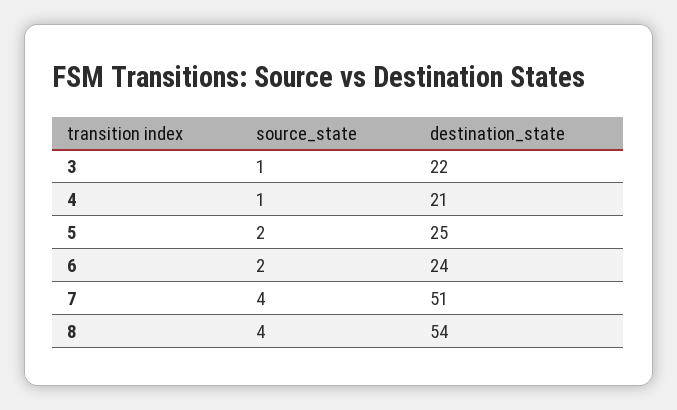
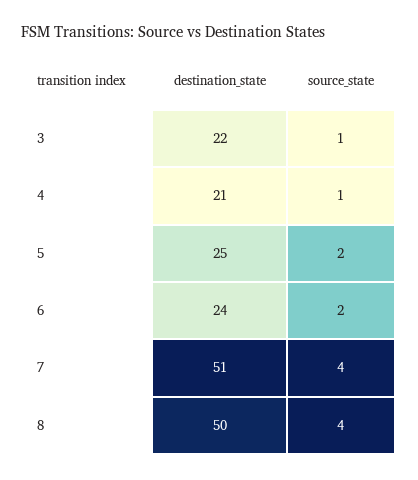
  {
    "source_state": {
      "3": 1,
      "4": 1,
      "5": 2,
      "6": 2,
      "7": 4,
      "8": 4
    },
    "destination_state": {
      "3": 22,
      "4": 21,
      "5": 25,
      "6": 24,
      "7": 51,
-     "8": 54
+     "8": 50
    }
  }

